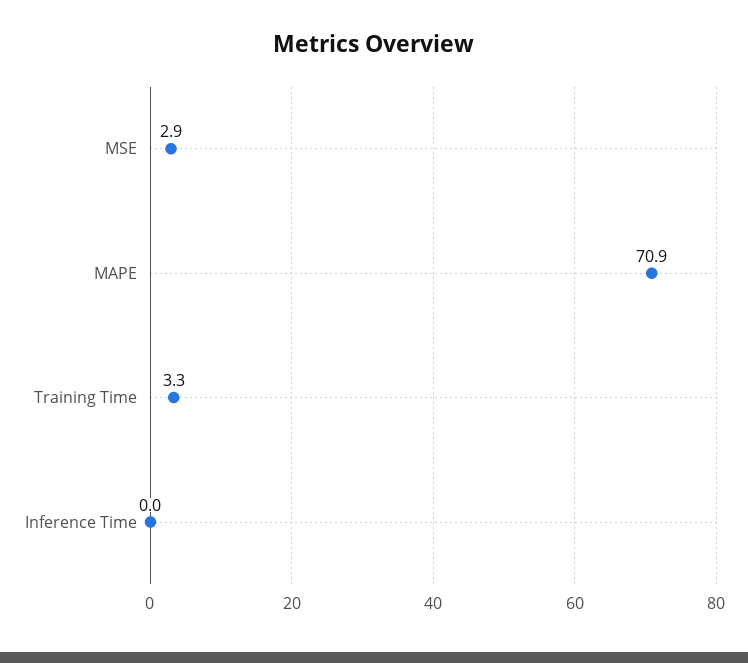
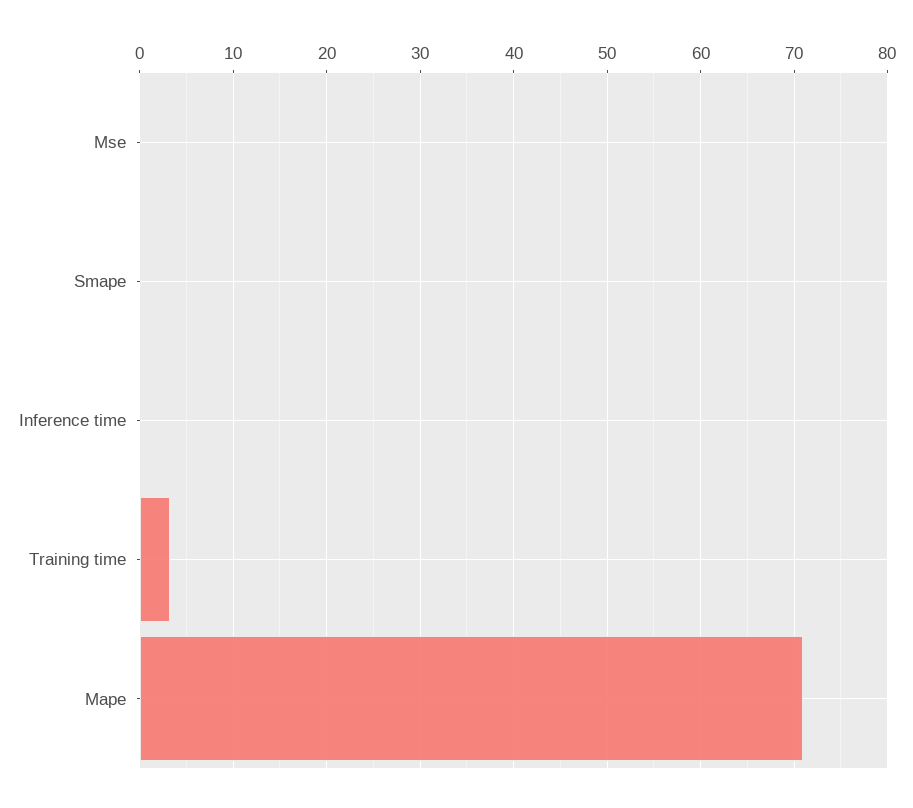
  {
-   "MSE": 2.9,
+   "MSE": 0,
    "MAPE": 70.9,
    "Training Time": 3.3,
-   "Inference Time": 0
+   "Inference Time": 0,
+   "Smape": 0
  }

